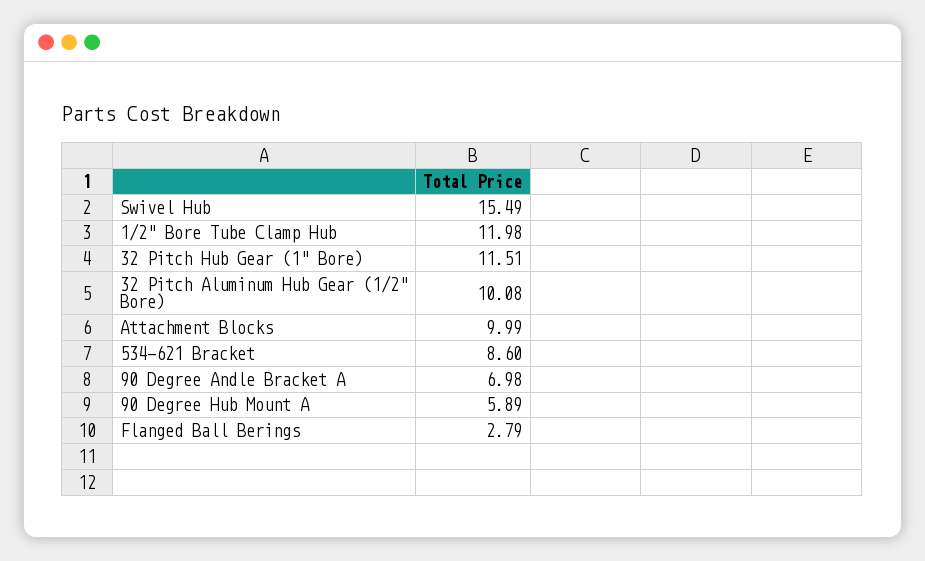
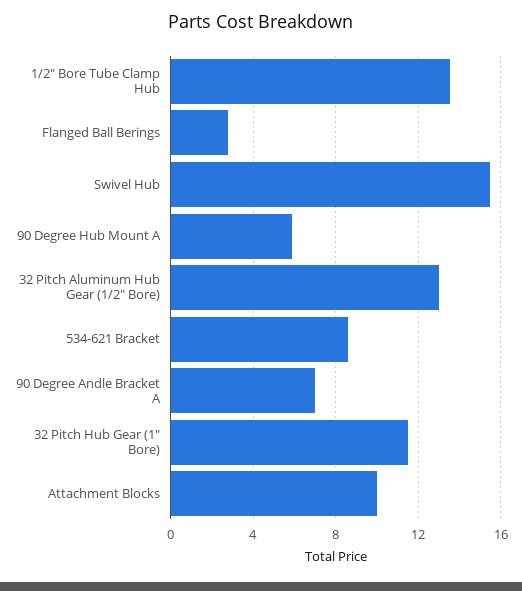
  {
    "Swivel Hub": 15.49,
-   "1/2\" Bore Tube Clamp Hub": 11.98,
+   "1/2\" Bore Tube Clamp Hub": 13.5,
    "32 Pitch Hub Gear (1\" Bore)": 11.51,
-   "32 Pitch Aluminum Hub Gear (1/2\" Bore)": 10.08,
+   "32 Pitch Aluminum Hub Gear (1/2\" Bore)": 13,
    "Attachment Blocks": 9.99,
    "534-621 Bracket": 8.6,
    "90 Degree Andle Bracket A": 6.98,
    "90 Degree Hub Mount A": 5.89,
    "Flanged Ball Berings": 2.79
  }

